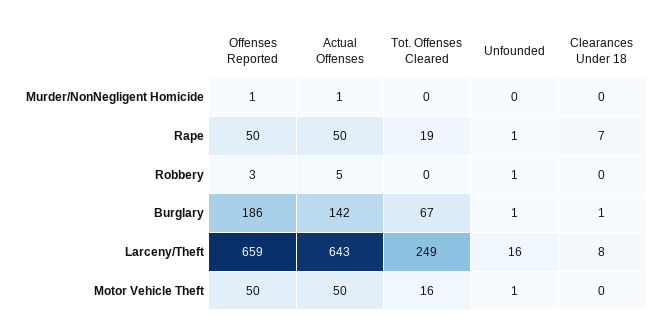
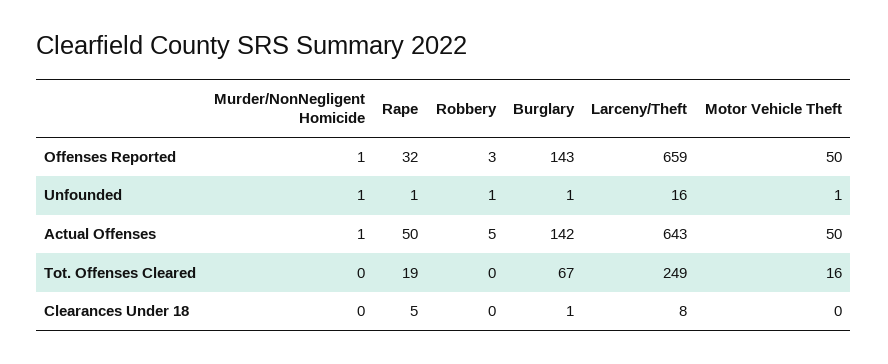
  {
    "Offenses Reported": {
      "Murder/NonNegligent Homicide": 1,
-     "Rape": 50,
+     "Rape": 32,
      "Robbery": 3,
-     "Burglary": 186,
+     "Burglary": 143,
      "Larceny/Theft": 659,
      "Motor Vehicle Theft": 50
    },
    "Actual Offenses": {
      "Murder/NonNegligent Homicide": 1,
      "Rape": 50,
      "Robbery": 5,
      "Burglary": 142,
      "Larceny/Theft": 643,
      "Motor Vehicle Theft": 50
    },
    "Tot. Offenses Cleared": {
      "Murder/NonNegligent Homicide": 0,
      "Rape": 19,
      "Robbery": 0,
      "Burglary": 67,
      "Larceny/Theft": 249,
      "Motor Vehicle Theft": 16
    },
    "Unfounded": {
-     "Murder/NonNegligent Homicide": 0,
+     "Murder/NonNegligent Homicide": 1,
      "Rape": 1,
      "Robbery": 1,
      "Burglary": 1,
      "Larceny/Theft": 16,
      "Motor Vehicle Theft": 1
    },
    "Clearances Under 18": {
      "Murder/NonNegligent Homicide": 0,
-     "Rape": 7,
+     "Rape": 5,
      "Robbery": 0,
      "Burglary": 1,
      "Larceny/Theft": 8,
      "Motor Vehicle Theft": 0
    }
  }

